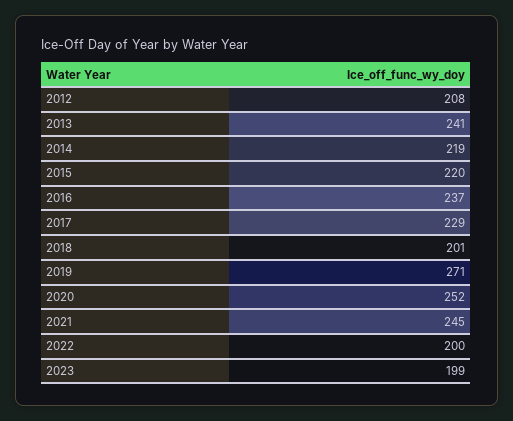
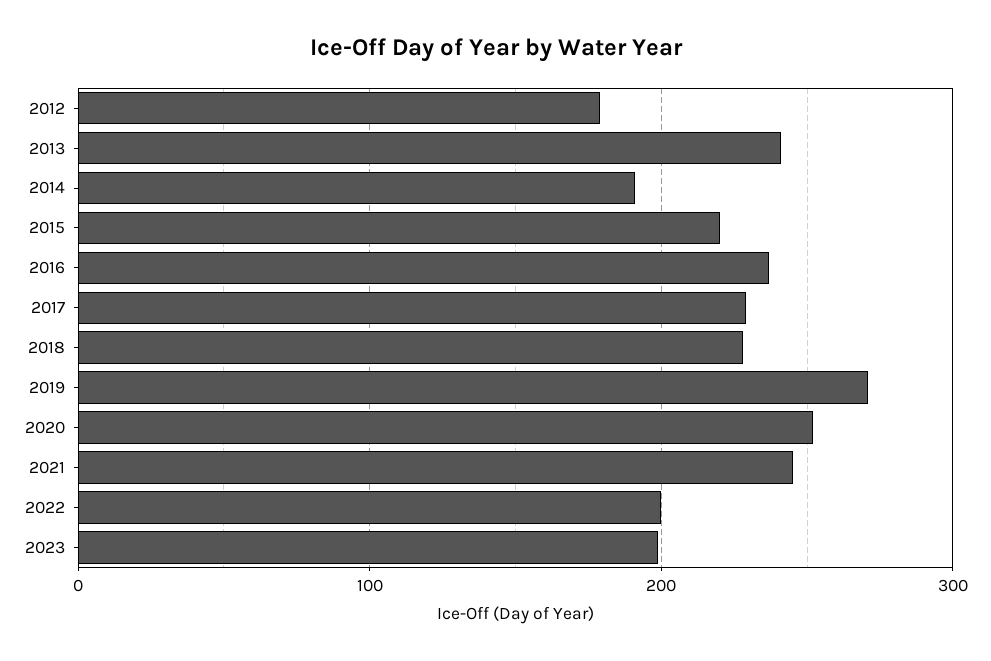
  {
-   "2012": 208,
+   "2012": 180,
    "2013": 241,
-   "2014": 219,
+   "2014": 190,
    "2015": 220,
    "2016": 237,
    "2017": 229,
-   "2018": 201,
+   "2018": 230,
    "2019": 271,
    "2020": 252,
    "2021": 245,
    "2022": 200,
    "2023": 199
  }

